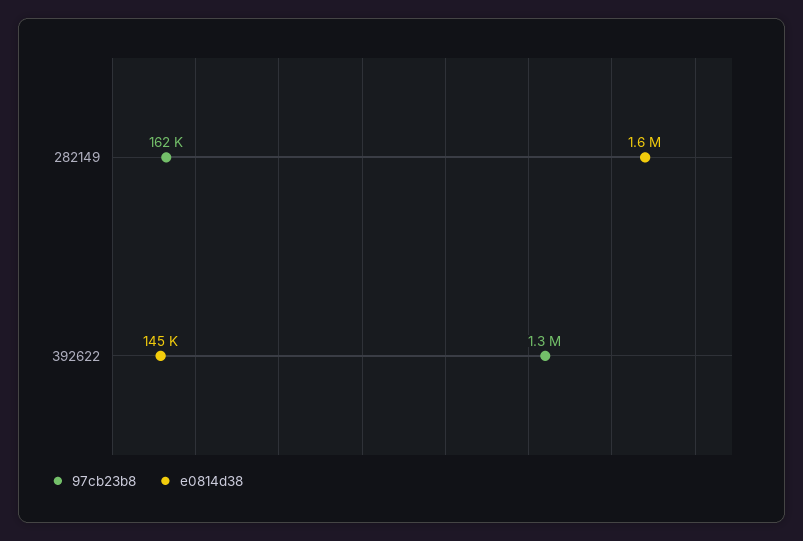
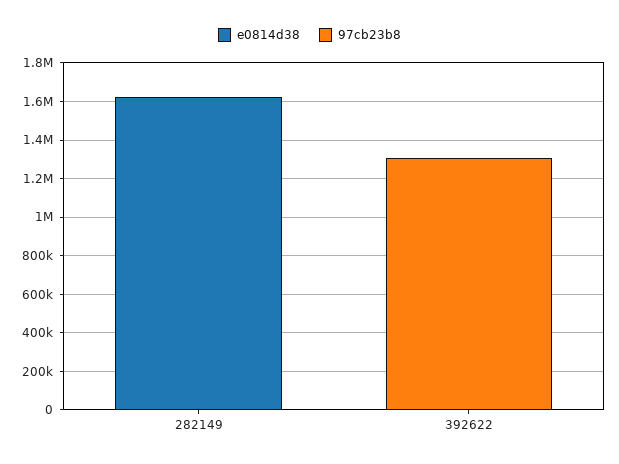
  {
    "97cb23b8": {
-     "282149": 162000,
+     "282149": 0,
      "392622": 1300000
    },
    "e0814d38": {
      "282149": 1600000,
-     "392622": 145000
+     "392622": 0
    }
  }

